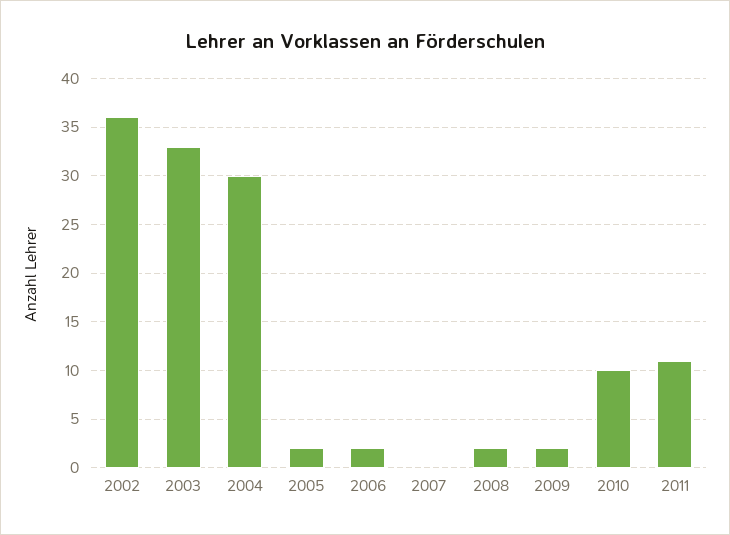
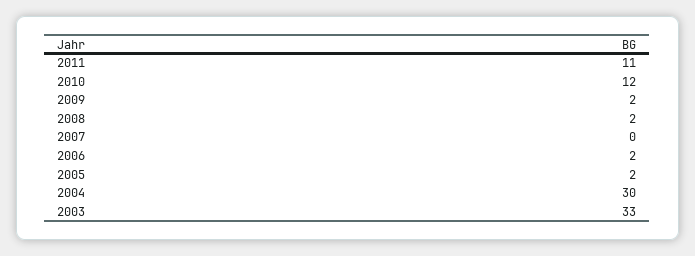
  {
-   "2002": 36,
    "2003": 33,
    "2004": 30,
    "2005": 2,
    "2006": 2,
    "2007": 0,
    "2008": 2,
    "2009": 2,
-   "2010": 10,
+   "2010": 12,
    "2011": 11
  }

